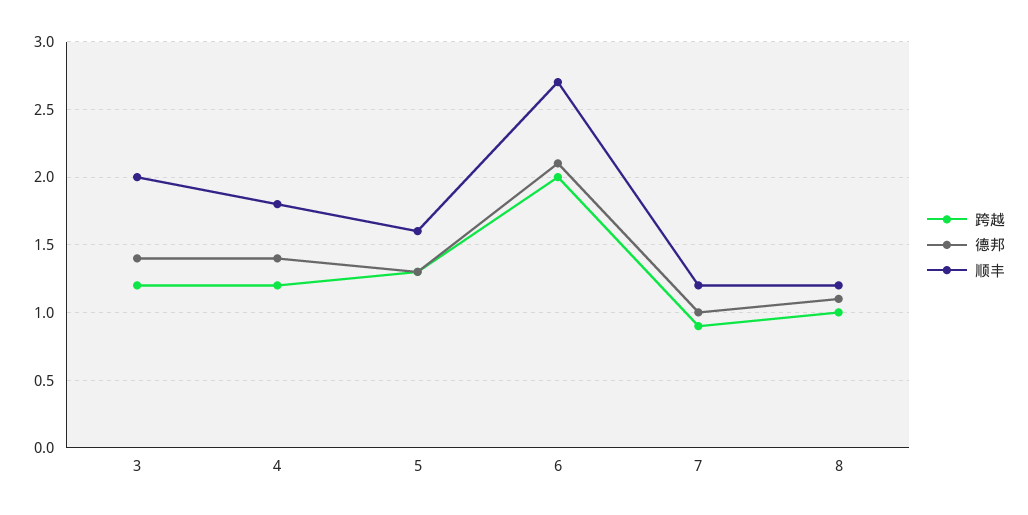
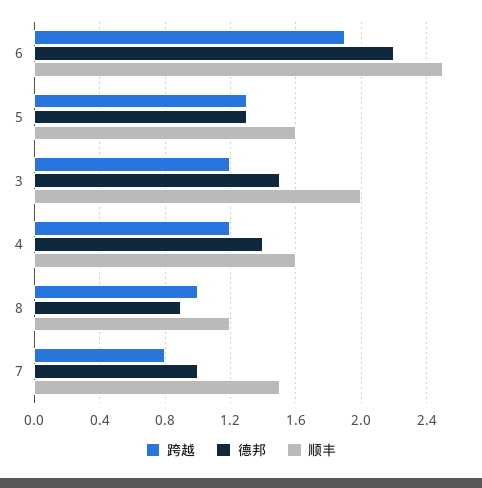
  {
    "跨越": {
      "3": 1.2,
      "4": 1.2,
      "5": 1.3,
-     "6": 2,
+     "6": 1.9,
-     "7": 0.9,
+     "7": 0.8,
      "8": 1
    },
    "德邦": {
-     "3": 1.4,
+     "3": 1.5,
      "4": 1.4,
      "5": 1.3,
-     "6": 2.1,
+     "6": 2.2,
      "7": 1,
-     "8": 1.1
+     "8": 0.9
    },
    "顺丰": {
      "3": 2,
-     "4": 1.8,
+     "4": 1.6,
      "5": 1.6,
-     "6": 2.7,
+     "6": 2.5,
-     "7": 1.2,
+     "7": 1.5,
      "8": 1.2
    }
  }

